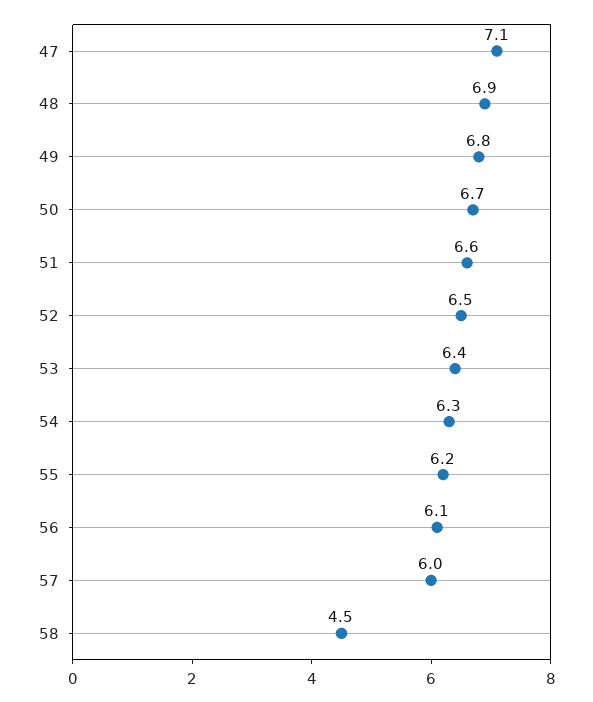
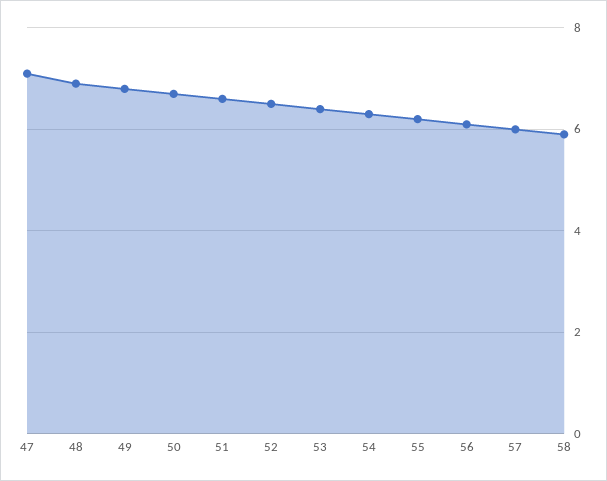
  {
    "47": 7.1,
    "48": 6.9,
    "49": 6.8,
    "50": 6.7,
    "51": 6.6,
    "52": 6.5,
    "53": 6.4,
    "54": 6.3,
    "55": 6.2,
    "56": 6.1,
    "57": 6,
-   "58": 4.5
+   "58": 6
  }

